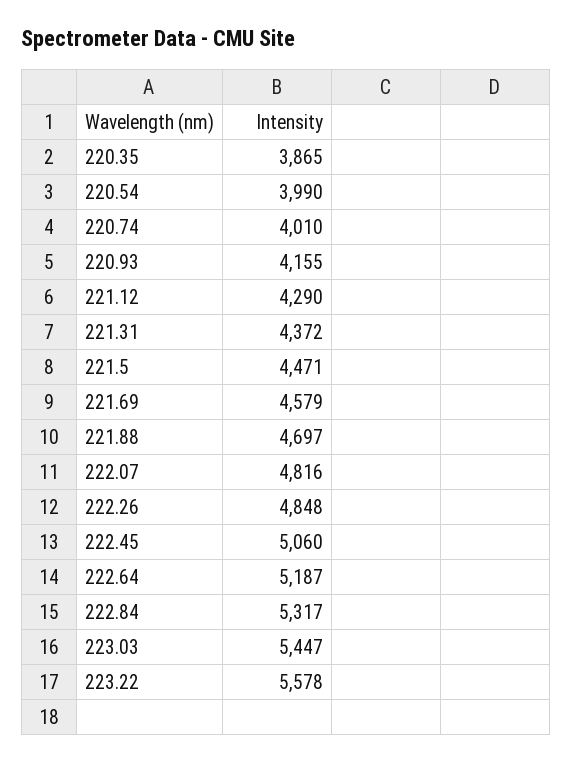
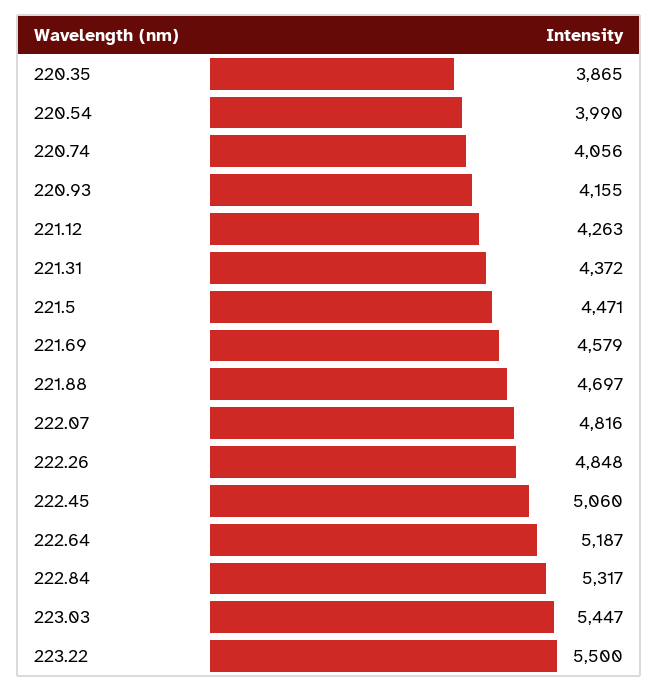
  {
    "220.35": 3865,
    "220.54": 3990,
-   "220.74": 4010,
+   "220.74": 4056,
    "220.93": 4155,
-   "221.12": 4290,
+   "221.12": 4263,
    "221.31": 4372,
    "221.5": 4471,
    "221.69": 4579,
    "221.88": 4697,
    "222.07": 4816,
    "222.26": 4848,
    "222.45": 5060,
    "222.64": 5187,
    "222.84": 5317,
    "223.03": 5447,
-   "223.22": 5578
+   "223.22": 5500
  }

